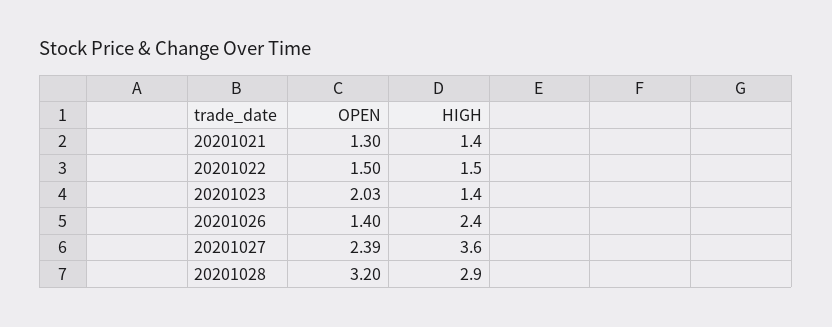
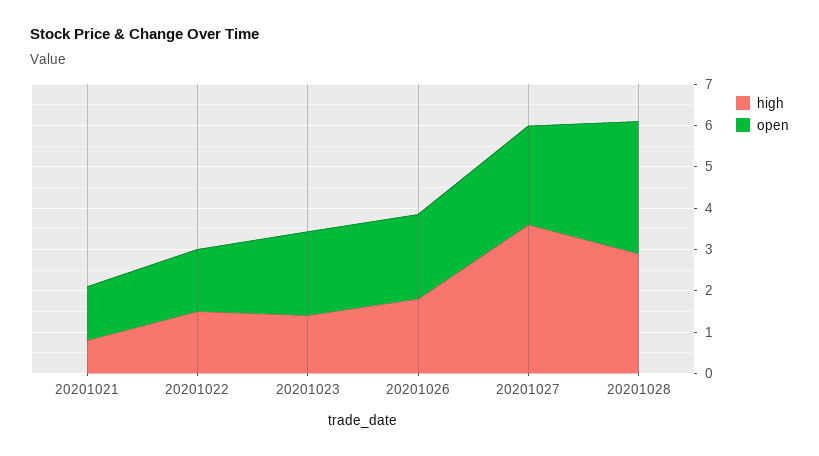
  {
    "OPEN": {
      "20201021": 1.3,
      "20201022": 1.5,
      "20201023": 2.03,
-     "20201026": 1.4,
+     "20201026": 2,
      "20201027": 2.39,
      "20201028": 3.2
    },
    "HIGH": {
-     "20201021": 1.4,
+     "20201021": 0.8,
      "20201022": 1.5,
      "20201023": 1.4,
-     "20201026": 2.4,
+     "20201026": 1.8,
      "20201027": 3.6,
      "20201028": 2.9
    }
  }

